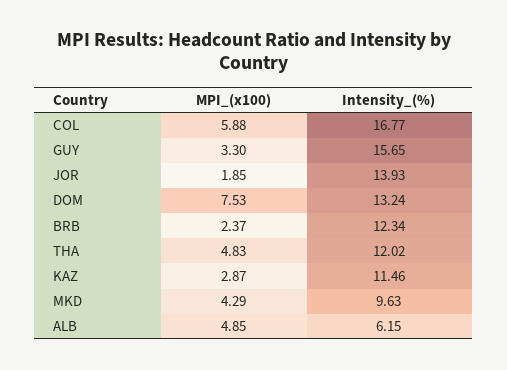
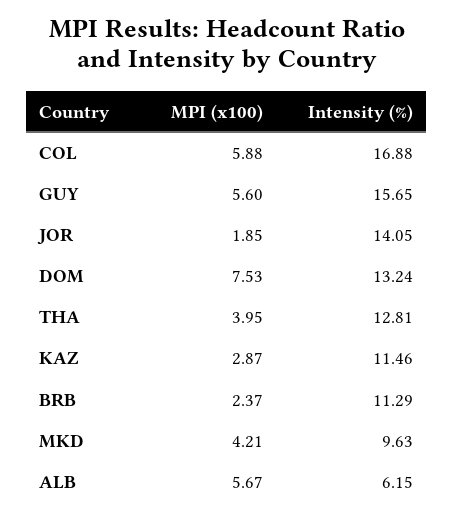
  {
    "MPI_(x100)": {
      "COL": 5.88,
-     "GUY": 3.3,
+     "GUY": 5.6,
      "JOR": 1.85,
      "DOM": 7.53,
      "BRB": 2.37,
-     "THA": 4.83,
+     "THA": 3.95,
      "KAZ": 2.87,
-     "MKD": 4.29,
+     "MKD": 4.21,
-     "ALB": 4.85
+     "ALB": 5.67
    },
    "Intensity_(%)": {
-     "COL": 16.77,
+     "COL": 16.88,
      "GUY": 15.65,
-     "JOR": 13.93,
+     "JOR": 14.05,
      "DOM": 13.24,
-     "BRB": 12.34,
+     "BRB": 11.29,
-     "THA": 12.02,
+     "THA": 12.81,
      "KAZ": 11.46,
      "MKD": 9.63,
      "ALB": 6.15
    }
  }

